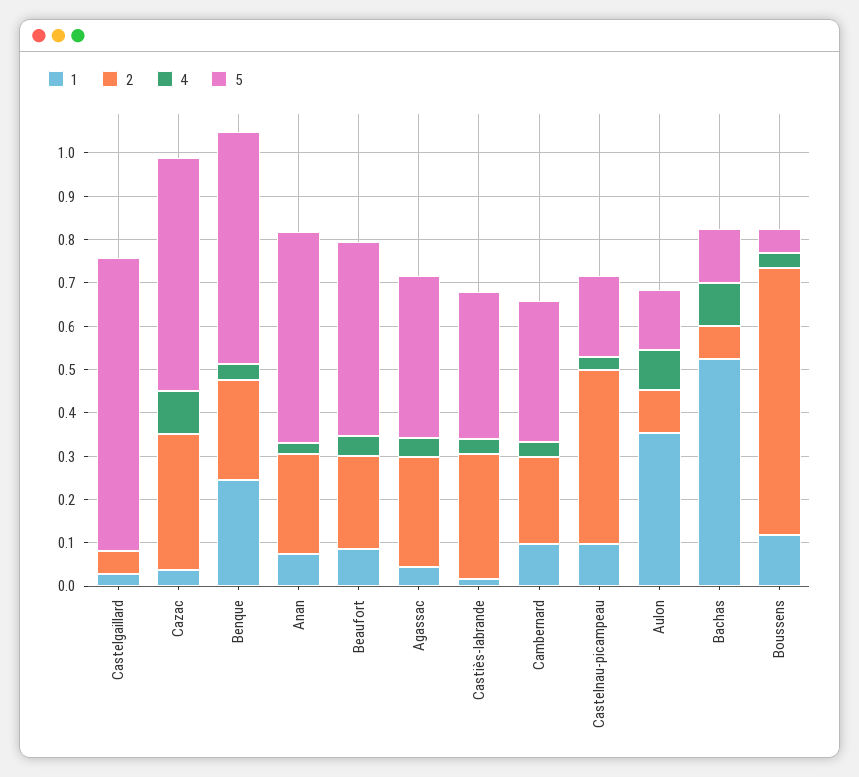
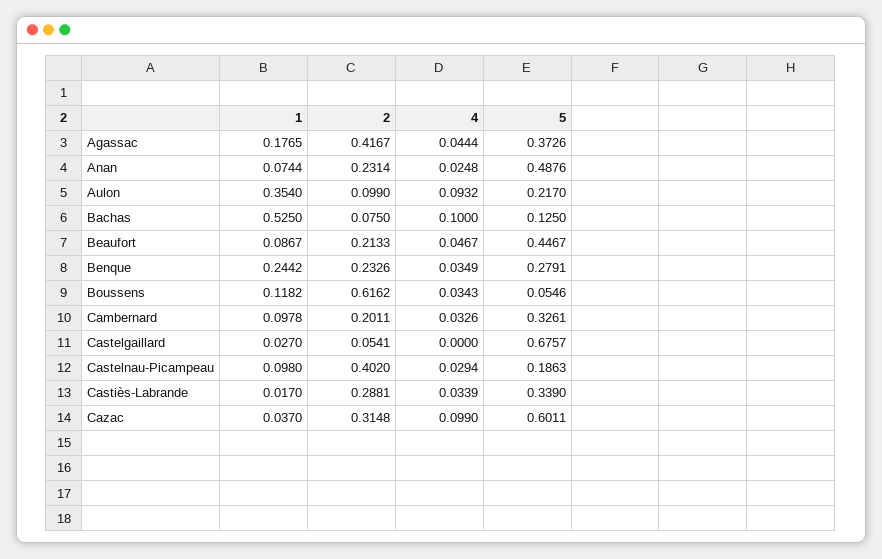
  {
    "1": {
      "Castelgaillard": 0.027,
      "Cazac": 0.037,
      "Benque": 0.2442,
      "Anan": 0.0744,
      "Beaufort": 0.0867,
-     "Agassac": 0.04,
+     "Agassac": 0.1765,
      "Castiès-labrande": 0.017,
      "Cambernard": 0.0978,
      "Castelnau-picampeau": 0.098,
      "Aulon": 0.354,
      "Bachas": 0.525,
      "Boussens": 0.1182
    },
    "2": {
      "Castelgaillard": 0.0541,
      "Cazac": 0.3148,
      "Benque": 0.2326,
      "Anan": 0.2314,
      "Beaufort": 0.2133,
-     "Agassac": 0.26,
+     "Agassac": 0.4167,
      "Castiès-labrande": 0.2881,
      "Cambernard": 0.2011,
      "Castelnau-picampeau": 0.402,
      "Aulon": 0.099,
      "Bachas": 0.075,
      "Boussens": 0.6162
    },
    "4": {
      "Castelgaillard": 0,
      "Cazac": 0.099,
      "Benque": 0.0349,
      "Anan": 0.0248,
      "Beaufort": 0.0467,
      "Agassac": 0.0444,
      "Castiès-labrande": 0.0339,
      "Cambernard": 0.0326,
      "Castelnau-picampeau": 0.0294,
      "Aulon": 0.0932,
      "Bachas": 0.1,
      "Boussens": 0.0343
    },
    "5": {
      "Castelgaillard": 0.6757,
-     "Cazac": 0.54,
+     "Cazac": 0.6011,
-     "Benque": 0.54,
+     "Benque": 0.2791,
      "Anan": 0.4876,
      "Beaufort": 0.4467,
      "Agassac": 0.3726,
      "Castiès-labrande": 0.339,
      "Cambernard": 0.3261,
      "Castelnau-picampeau": 0.1863,
-     "Aulon": 0.14,
+     "Aulon": 0.217,
      "Bachas": 0.125,
      "Boussens": 0.0546
    }
  }

